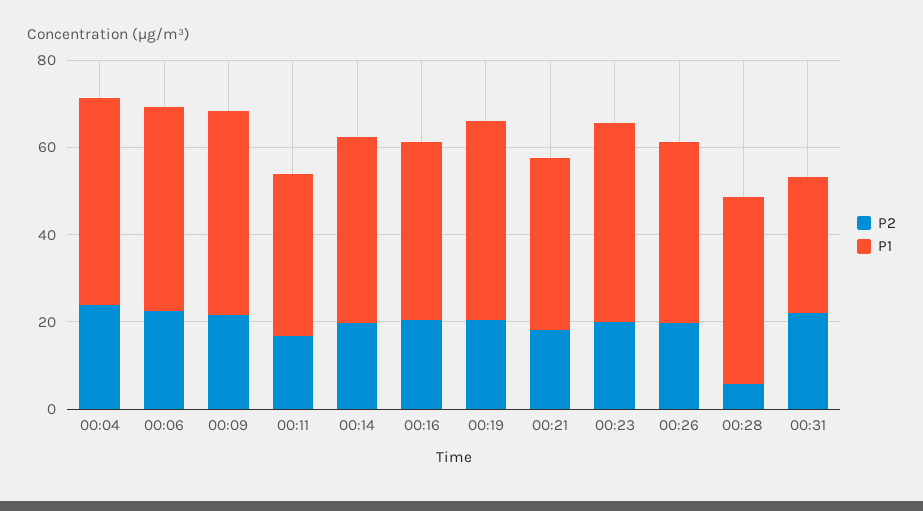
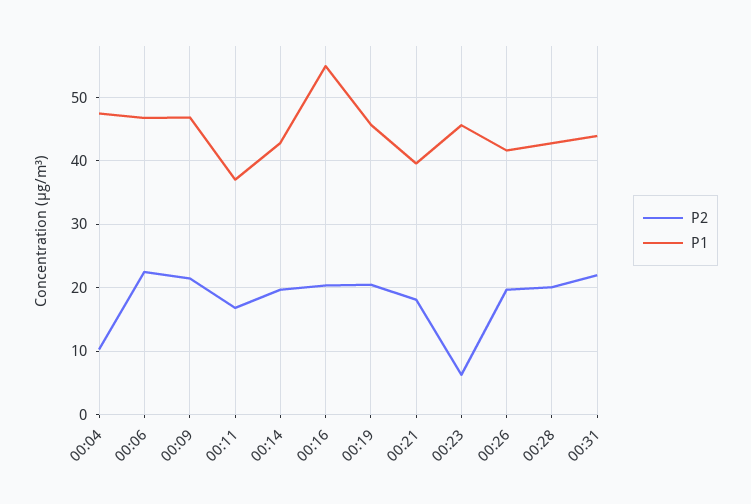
  {
    "P2": {
-     "00:04": 25,
+     "00:04": 10,
      "00:06": 22,
      "00:09": 21,
      "00:11": 17,
      "00:14": 20,
      "00:16": 20,
      "00:19": 20,
      "00:21": 18,
-     "00:23": 20,
+     "00:23": 6,
      "00:26": 20,
-     "00:28": 5,
+     "00:28": 20,
      "00:31": 22
    },
    "P1": {
      "00:04": 47,
      "00:06": 47,
      "00:09": 47,
      "00:11": 37,
      "00:14": 43,
-     "00:16": 40,
+     "00:16": 55,
      "00:19": 46,
      "00:21": 40,
      "00:23": 46,
      "00:26": 42,
      "00:28": 43,
-     "00:31": 30
+     "00:31": 44
    }
  }

